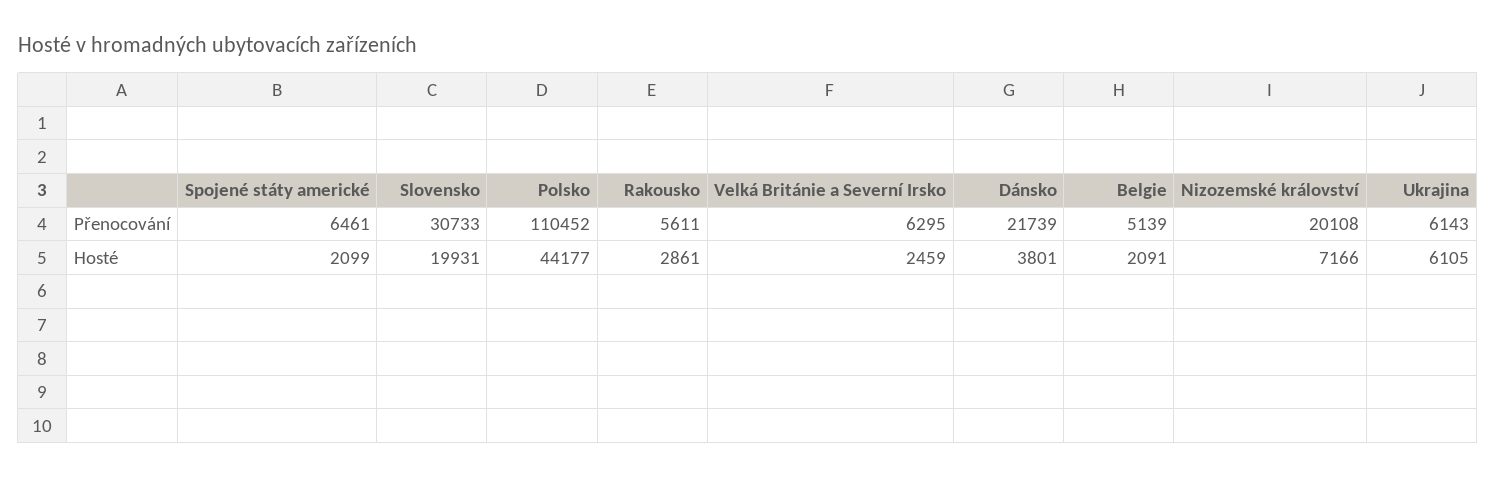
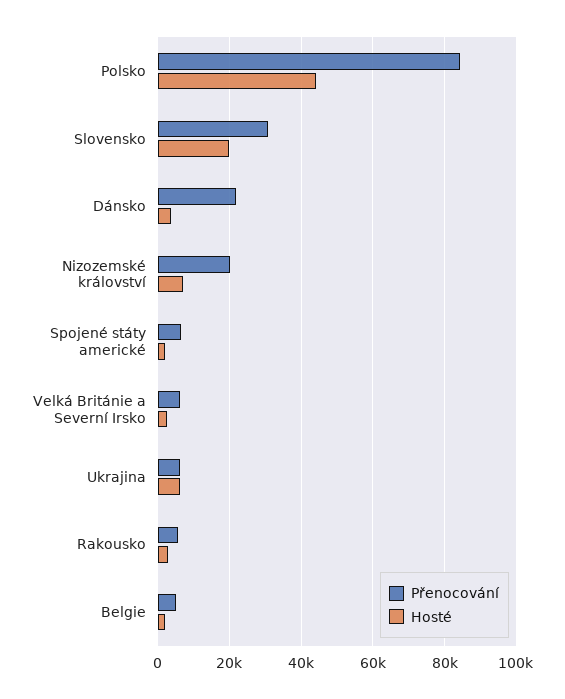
  {
    "Přenocování": {
      "Spojené státy americké": 6461,
      "Slovensko": 30733,
-     "Polsko": 110452,
+     "Polsko": 84000,
      "Rakousko": 5611,
      "Velká Británie a Severní Irsko": 6295,
      "Dánsko": 21739,
      "Belgie": 5139,
      "Nizozemské království": 20108,
      "Ukrajina": 6143
    },
    "Hosté": {
      "Spojené státy americké": 2099,
      "Slovensko": 19931,
      "Polsko": 44177,
      "Rakousko": 2861,
      "Velká Británie a Severní Irsko": 2459,
      "Dánsko": 3801,
      "Belgie": 2091,
      "Nizozemské království": 7166,
      "Ukrajina": 6105
    }
  }

